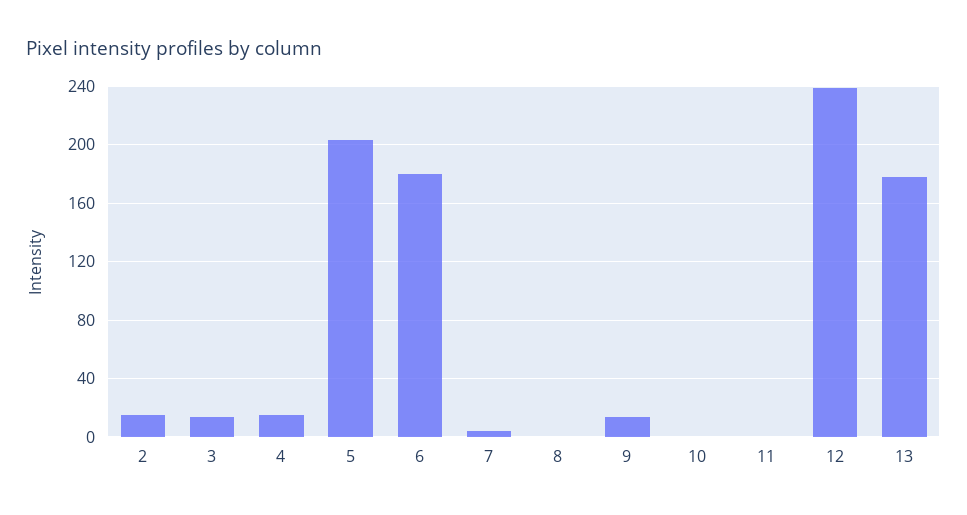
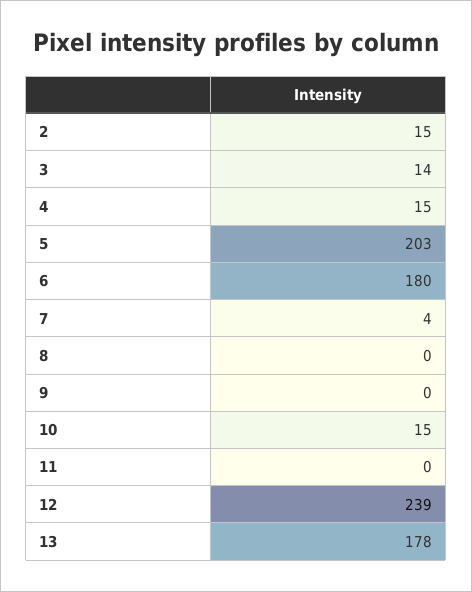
  {
    "2": 15,
    "3": 14,
    "4": 15,
    "5": 203,
    "6": 180,
    "7": 4,
    "8": 0,
-   "9": 15,
+   "9": 0,
-   "10": 0,
+   "10": 15,
    "11": 0,
    "12": 239,
    "13": 178
  }

